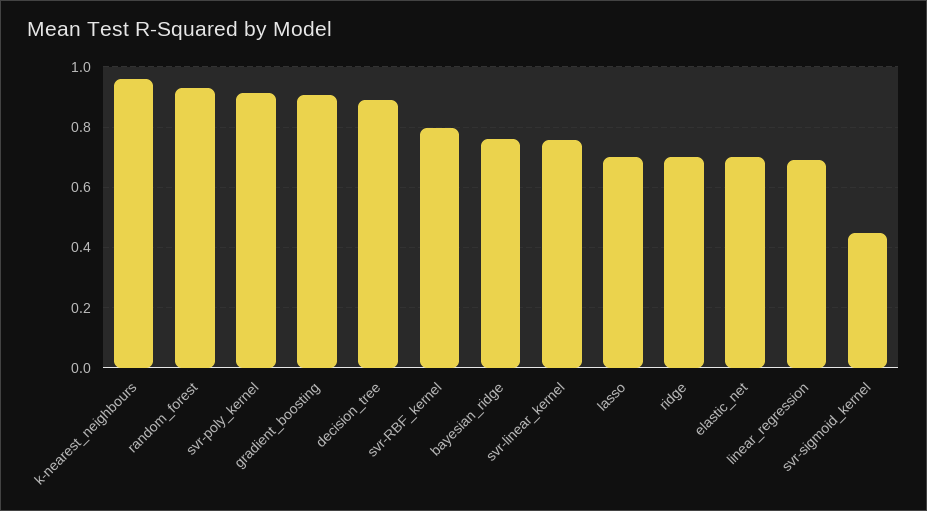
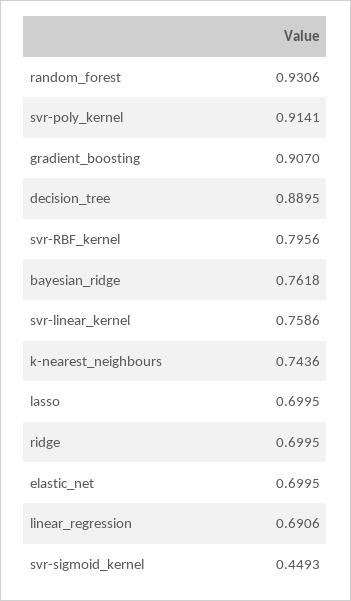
  {
-   "k-nearest_neighbours": 0.96,
+   "k-nearest_neighbours": 0.7436,
    "random_forest": 0.9306,
    "svr-poly_kernel": 0.9141,
    "gradient_boosting": 0.907,
    "decision_tree": 0.8895,
    "svr-RBF_kernel": 0.7956,
    "bayesian_ridge": 0.7618,
    "svr-linear_kernel": 0.7586,
    "lasso": 0.6995,
    "ridge": 0.6995,
    "elastic_net": 0.6995,
    "linear_regression": 0.6906,
    "svr-sigmoid_kernel": 0.4493
  }

